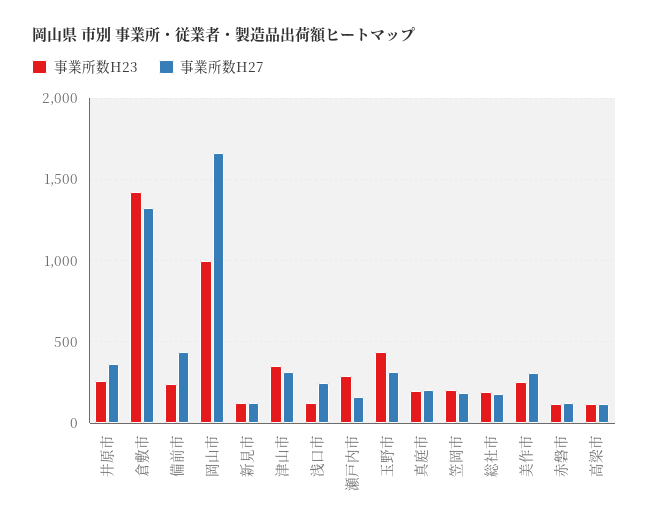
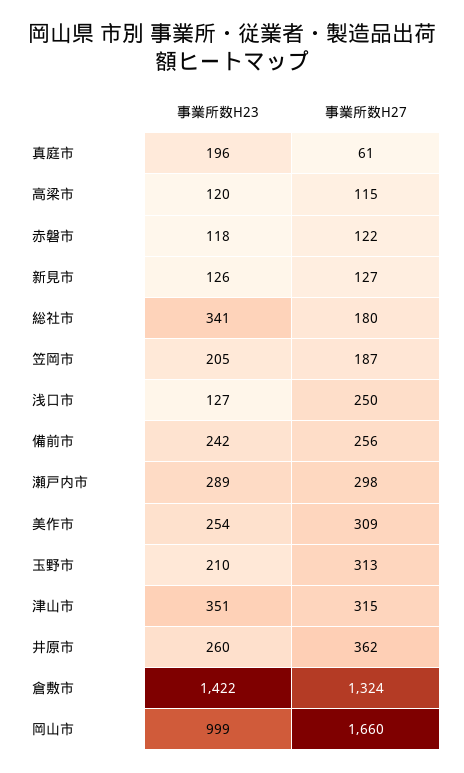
  {
    "事業所数H23": {
      "井原市": 260,
      "倉敷市": 1422,
      "備前市": 242,
      "岡山市": 999,
      "新見市": 126,
      "津山市": 351,
      "浅口市": 127,
      "瀬戸内市": 289,
-     "玉野市": 450,
+     "玉野市": 210,
      "真庭市": 196,
      "笠岡市": 205,
-     "総社市": 200,
+     "総社市": 341,
      "美作市": 254,
      "赤磐市": 118,
      "高梁市": 120
    },
    "事業所数H27": {
      "井原市": 362,
      "倉敷市": 1324,
-     "備前市": 450,
+     "備前市": 256,
      "岡山市": 1660,
      "新見市": 127,
      "津山市": 315,
      "浅口市": 250,
-     "瀬戸内市": 150,
+     "瀬戸内市": 298,
      "玉野市": 313,
-     "真庭市": 200,
+     "真庭市": 61,
      "笠岡市": 187,
      "総社市": 180,
      "美作市": 309,
      "赤磐市": 122,
      "高梁市": 115
    }
  }

